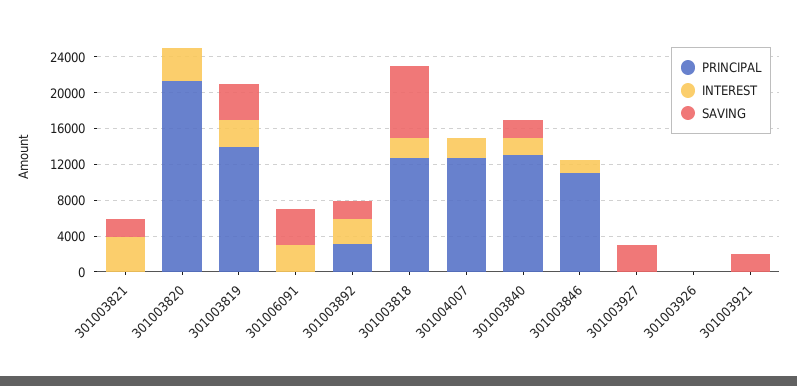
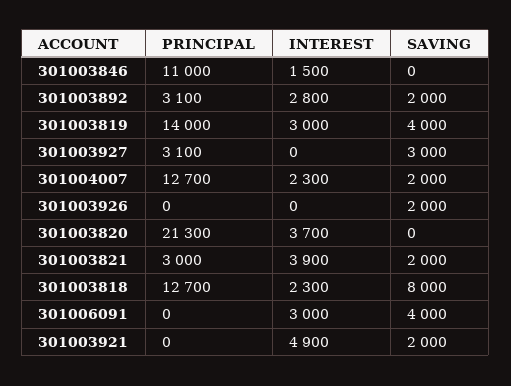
  {
    "PRINCIPAL": {
-     "301003821": 0,
+     "301003821": 3000,
      "301003820": 21300,
      "301003819": 14000,
      "301006091": 0,
      "301003892": 3100,
      "301003818": 12700,
      "301004007": 12700,
-     "301003840": 13000,
      "301003846": 11000,
-     "301003927": 0,
+     "301003927": 3100,
      "301003926": 0,
      "301003921": 0
    },
    "INTEREST": {
      "301003821": 3900,
      "301003820": 3700,
      "301003819": 3000,
      "301006091": 3000,
      "301003892": 2800,
      "301003818": 2300,
      "301004007": 2300,
-     "301003840": 2000,
      "301003846": 1500,
      "301003927": 0,
      "301003926": 0,
-     "301003921": 0
+     "301003921": 4900
    },
    "SAVING": {
      "301003821": 2000,
      "301003820": 0,
      "301003819": 4000,
      "301006091": 4000,
      "301003892": 2000,
      "301003818": 8000,
-     "301004007": 0,
+     "301004007": 2000,
-     "301003840": 2000,
      "301003846": 0,
      "301003927": 3000,
-     "301003926": 0,
+     "301003926": 2000,
      "301003921": 2000
    }
  }

